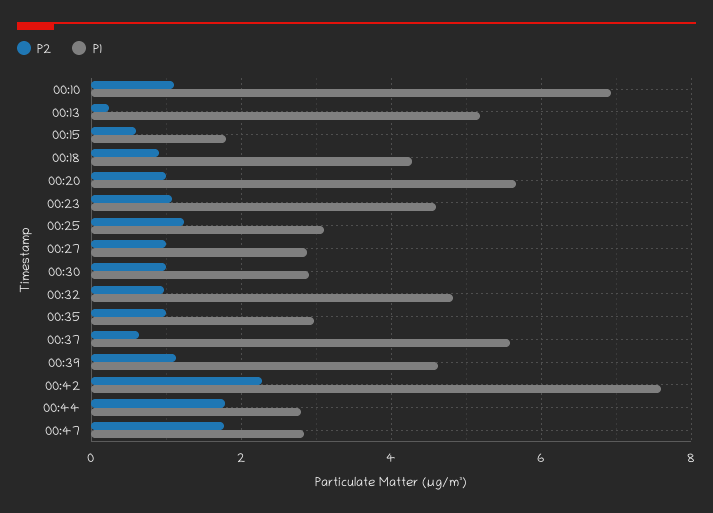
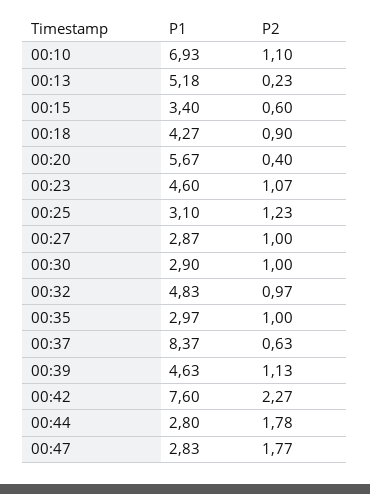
  {
    "P2": {
      "00:10": 1.1,
      "00:13": 0.23,
      "00:15": 0.6,
      "00:18": 0.9,
-     "00:20": 1,
+     "00:20": 0.4,
      "00:23": 1.07,
      "00:25": 1.23,
      "00:27": 1,
      "00:30": 1,
      "00:32": 0.97,
      "00:35": 1,
      "00:37": 0.63,
      "00:39": 1.13,
      "00:42": 2.27,
      "00:44": 1.78,
      "00:47": 1.77
    },
    "P1": {
      "00:10": 6.93,
      "00:13": 5.18,
-     "00:15": 1.8,
+     "00:15": 3.4,
      "00:18": 4.27,
      "00:20": 5.67,
      "00:23": 4.6,
      "00:25": 3.1,
      "00:27": 2.87,
      "00:30": 2.9,
      "00:32": 4.83,
      "00:35": 2.97,
-     "00:37": 5.6,
+     "00:37": 8.37,
      "00:39": 4.63,
      "00:42": 7.6,
      "00:44": 2.8,
      "00:47": 2.83
    }
  }

